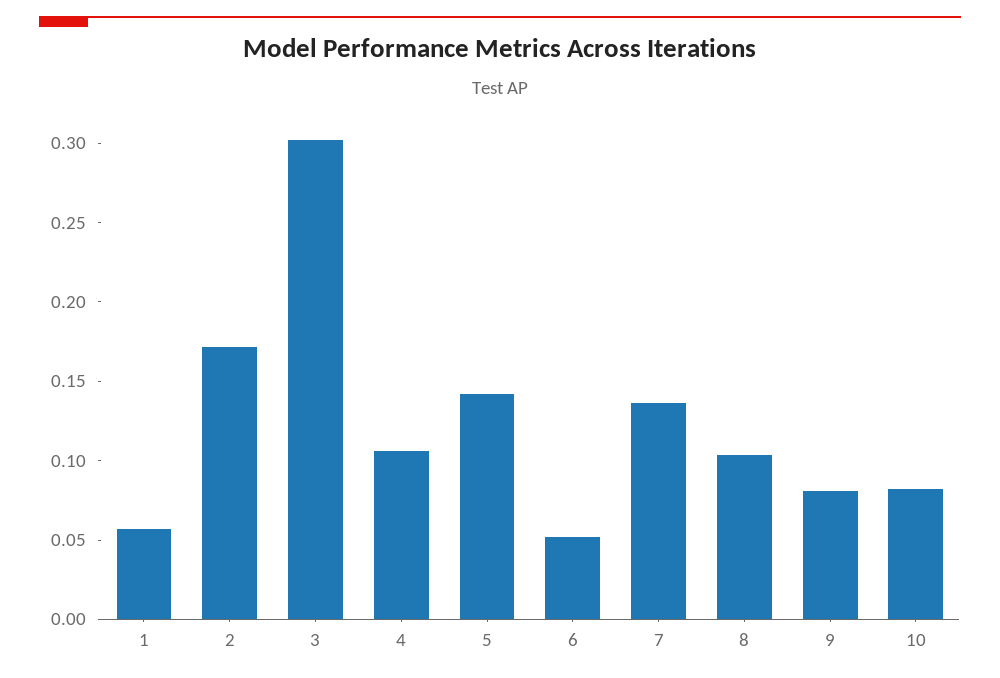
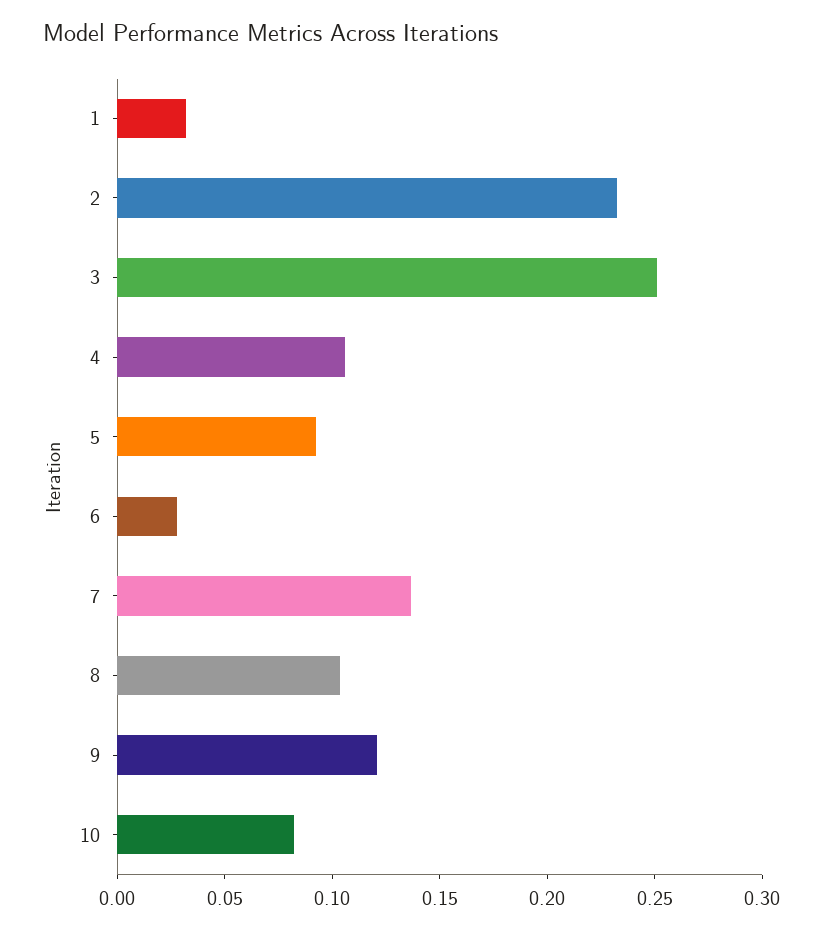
  {
-   "1": 0.06,
+   "1": 0.03,
-   "2": 0.17,
+   "2": 0.23,
-   "3": 0.3,
+   "3": 0.25,
    "4": 0.11,
-   "5": 0.14,
+   "5": 0.09,
-   "6": 0.05,
+   "6": 0.03,
    "7": 0.14,
    "8": 0.1,
-   "9": 0.08,
+   "9": 0.12,
    "10": 0.08
  }

